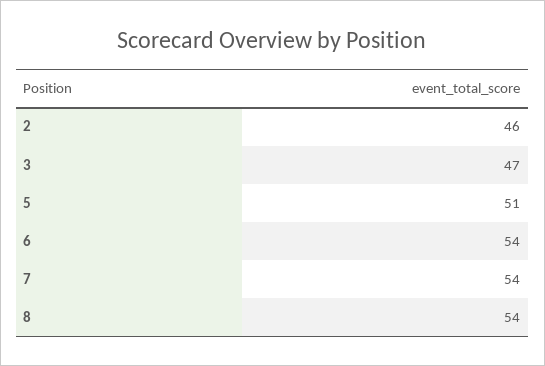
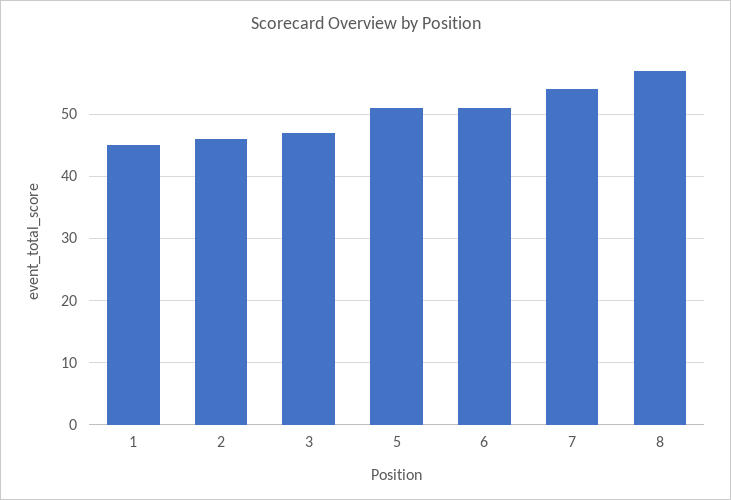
  {
    "2": 46,
    "3": 47,
    "5": 51,
-   "6": 54,
+   "6": 51,
    "7": 54,
-   "8": 54
+   "8": 57,
+   "1": 45
  }

